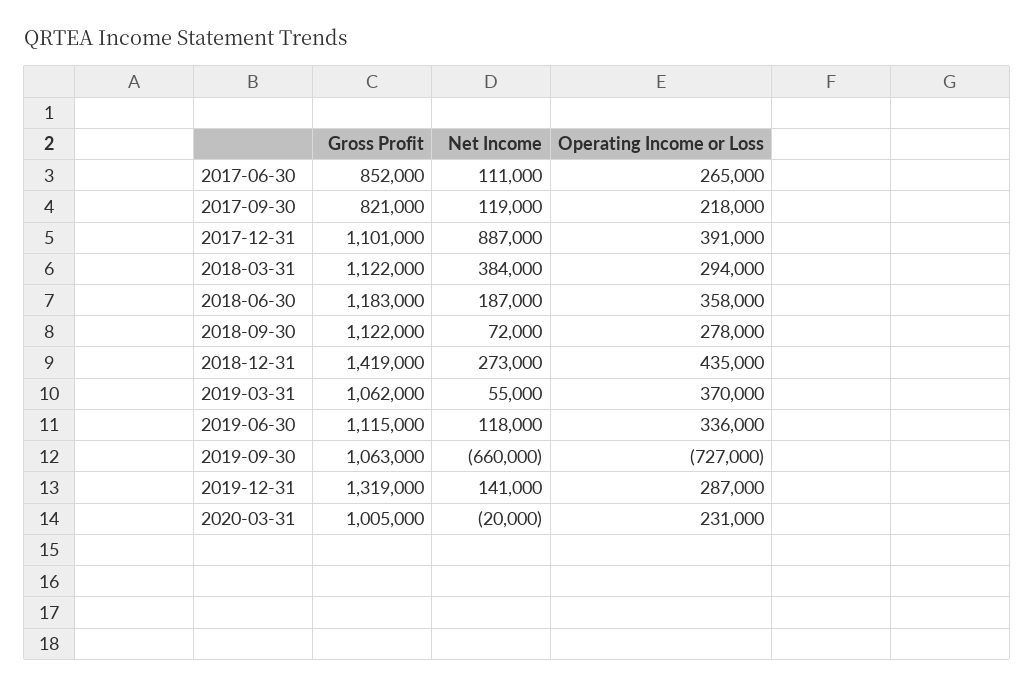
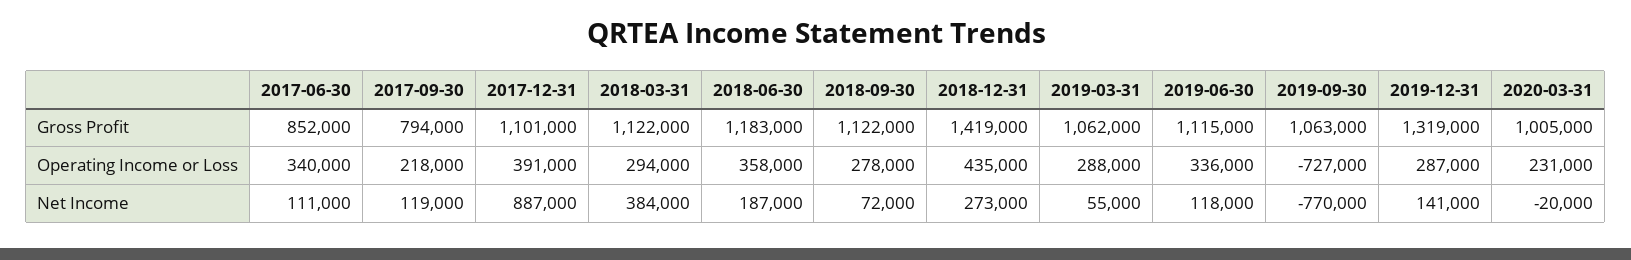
  {
    "Gross Profit": {
      "2017-06-30": 852000,
-     "2017-09-30": 821000,
+     "2017-09-30": 794000,
      "2017-12-31": 1101000,
      "2018-03-31": 1122000,
      "2018-06-30": 1183000,
      "2018-09-30": 1122000,
      "2018-12-31": 1419000,
      "2019-03-31": 1062000,
      "2019-06-30": 1115000,
      "2019-09-30": 1063000,
      "2019-12-31": 1319000,
      "2020-03-31": 1005000
    },
    "Net Income": {
      "2017-06-30": 111000,
      "2017-09-30": 119000,
      "2017-12-31": 887000,
      "2018-03-31": 384000,
      "2018-06-30": 187000,
      "2018-09-30": 72000,
      "2018-12-31": 273000,
      "2019-03-31": 55000,
      "2019-06-30": 118000,
-     "2019-09-30": -660000,
+     "2019-09-30": -770000,
      "2019-12-31": 141000,
      "2020-03-31": -20000
    },
    "Operating Income or Loss": {
-     "2017-06-30": 265000,
+     "2017-06-30": 340000,
      "2017-09-30": 218000,
      "2017-12-31": 391000,
      "2018-03-31": 294000,
      "2018-06-30": 358000,
      "2018-09-30": 278000,
      "2018-12-31": 435000,
-     "2019-03-31": 370000,
+     "2019-03-31": 288000,
      "2019-06-30": 336000,
      "2019-09-30": -727000,
      "2019-12-31": 287000,
      "2020-03-31": 231000
    }
  }

